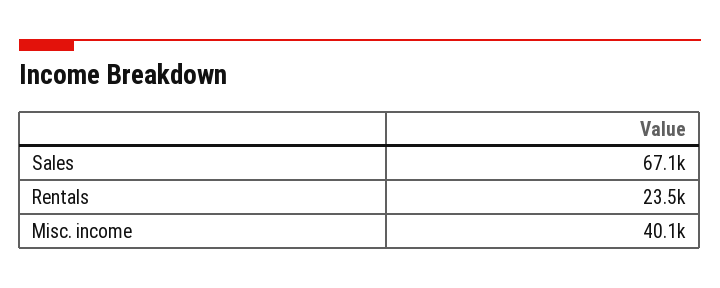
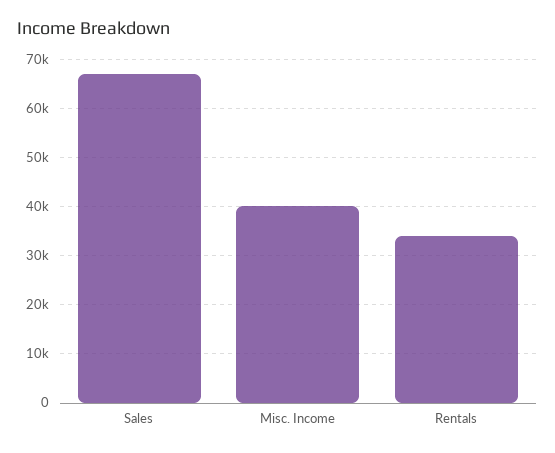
  {
    "Sales": 67100,
-   "Rentals": 23500,
+   "Rentals": 34000,
    "Misc. income": 40100
  }

